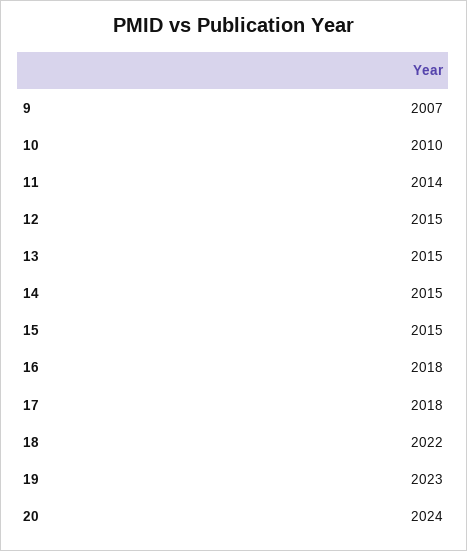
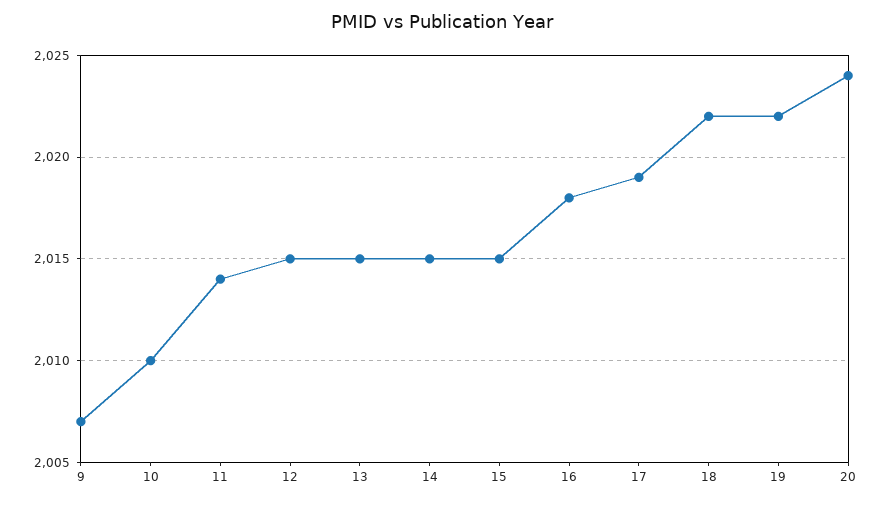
  {
    "9": 2007,
    "10": 2010,
    "11": 2014,
    "12": 2015,
    "13": 2015,
    "14": 2015,
    "15": 2015,
    "16": 2018,
-   "17": 2018,
+   "17": 2019,
    "18": 2022,
-   "19": 2023,
+   "19": 2022,
    "20": 2024
  }

